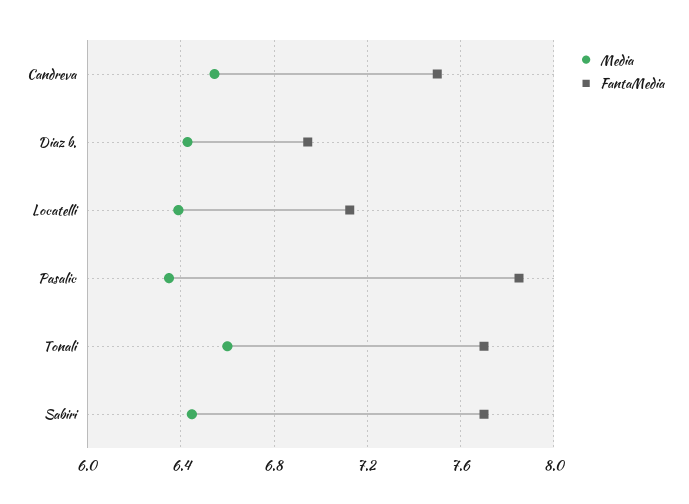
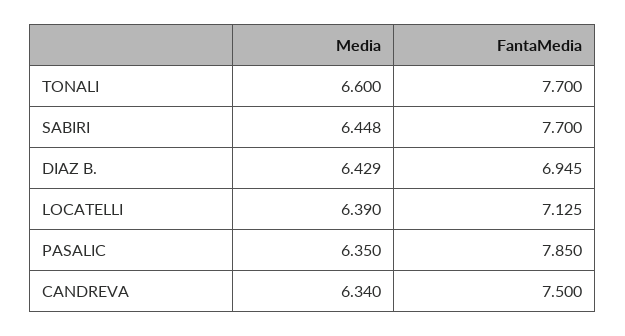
  {
    "Media": {
-     "Candreva": 6.55,
+     "Candreva": 6.34,
      "Diaz b.": 6.429,
      "Locatelli": 6.39,
      "Pasalic": 6.35,
      "Tonali": 6.6,
      "Sabiri": 6.448
    },
    "FantaMedia": {
      "Candreva": 7.5,
      "Diaz b.": 6.945,
      "Locatelli": 7.125,
      "Pasalic": 7.85,
      "Tonali": 7.7,
      "Sabiri": 7.7
    }
  }

